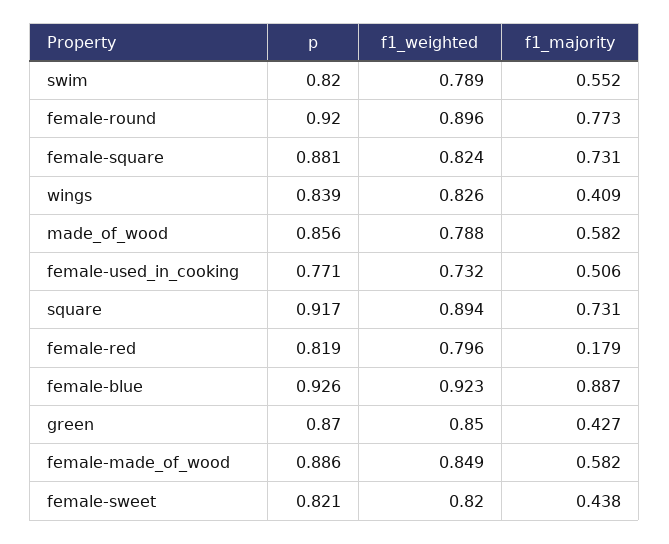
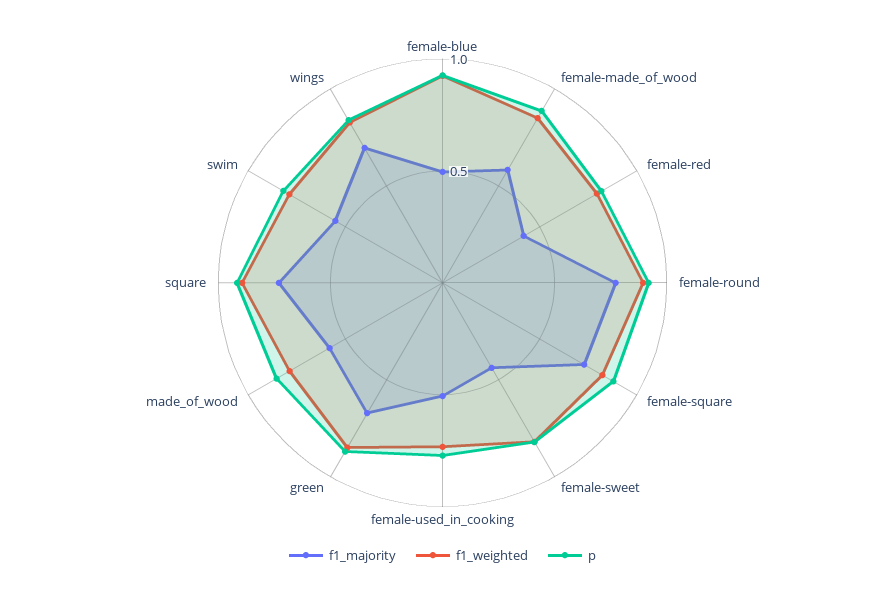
  {
    "p": {
      "swim": 0.82,
      "female-round": 0.92,
      "female-square": 0.881,
      "wings": 0.839,
      "made_of_wood": 0.856,
      "female-used_in_cooking": 0.771,
      "square": 0.917,
      "female-red": 0.819,
      "female-blue": 0.926,
      "green": 0.87,
      "female-made_of_wood": 0.886,
      "female-sweet": 0.821
    },
    "f1_weighted": {
      "swim": 0.789,
      "female-round": 0.896,
      "female-square": 0.824,
      "wings": 0.826,
      "made_of_wood": 0.788,
      "female-used_in_cooking": 0.732,
      "square": 0.894,
      "female-red": 0.796,
      "female-blue": 0.923,
      "green": 0.85,
      "female-made_of_wood": 0.849,
      "female-sweet": 0.82
    },
    "f1_majority": {
      "swim": 0.552,
      "female-round": 0.773,
      "female-square": 0.731,
-     "wings": 0.409,
+     "wings": 0.7,
      "made_of_wood": 0.582,
      "female-used_in_cooking": 0.506,
      "square": 0.731,
-     "female-red": 0.179,
+     "female-red": 0.4,
-     "female-blue": 0.887,
+     "female-blue": 0.5,
-     "green": 0.427,
+     "green": 0.7,
      "female-made_of_wood": 0.582,
      "female-sweet": 0.438
    }
  }

